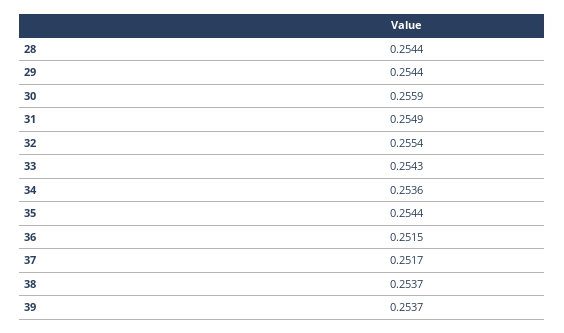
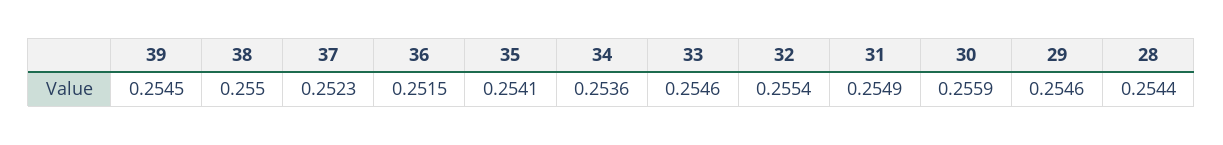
  {
    "28": 0.2544,
-   "29": 0.2544,
+   "29": 0.2546,
    "30": 0.2559,
    "31": 0.2549,
    "32": 0.2554,
-   "33": 0.2543,
+   "33": 0.2546,
    "34": 0.2536,
-   "35": 0.2544,
+   "35": 0.2541,
    "36": 0.2515,
-   "37": 0.2517,
+   "37": 0.2523,
-   "38": 0.2537,
+   "38": 0.255,
-   "39": 0.2537
+   "39": 0.2545
  }

